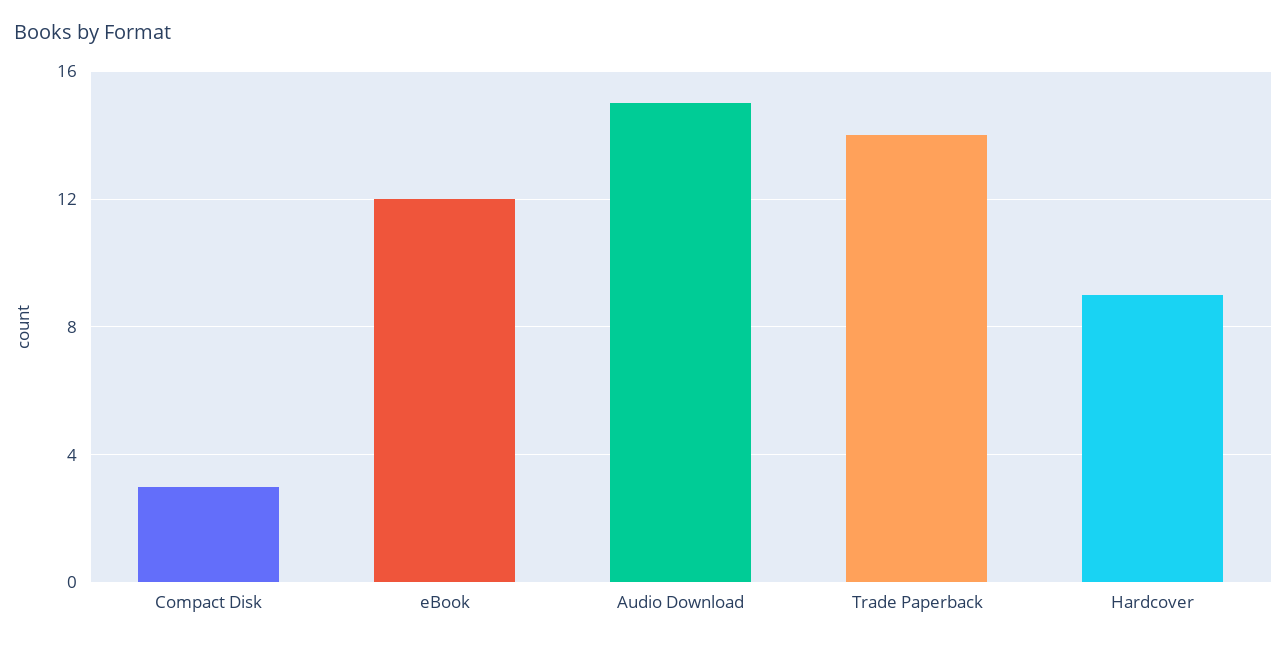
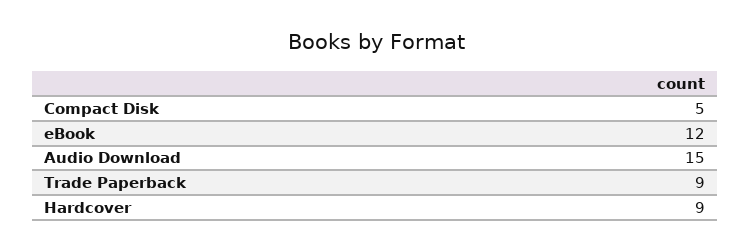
  {
-   "Compact Disk": 3,
+   "Compact Disk": 5,
    "eBook": 12,
    "Audio Download": 15,
-   "Trade Paperback": 14,
+   "Trade Paperback": 9,
    "Hardcover": 9
  }

